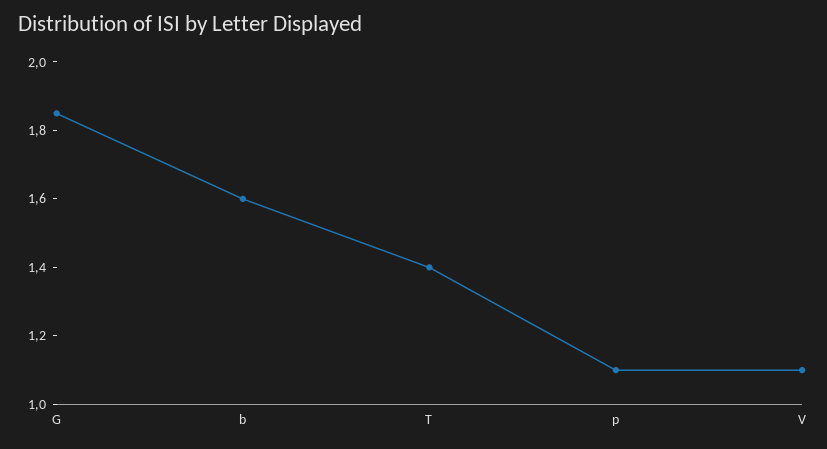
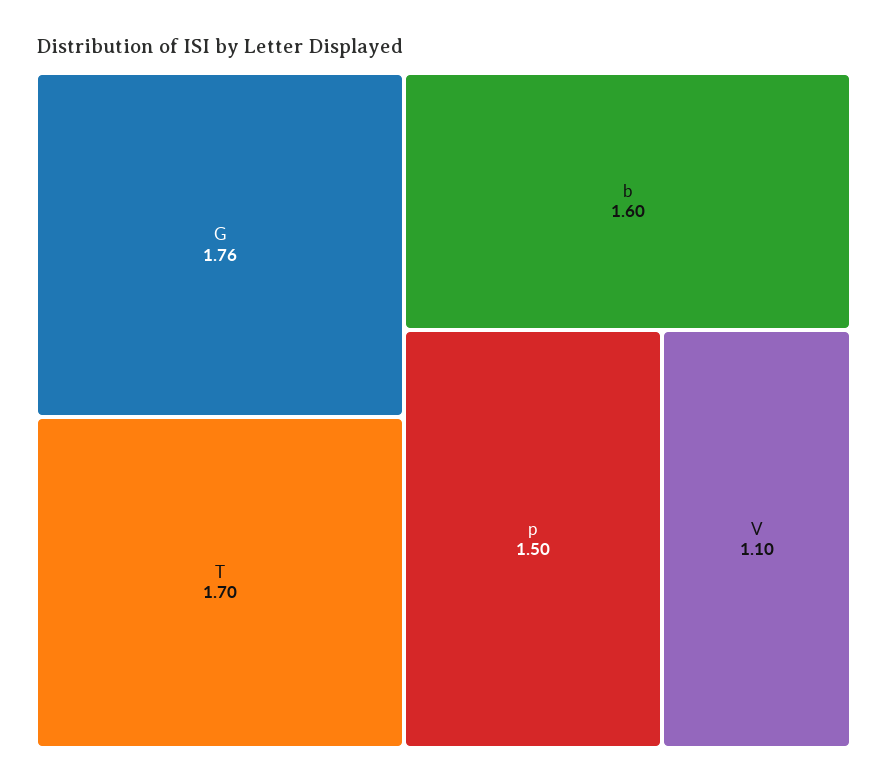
  {
-   "G": 1.85,
+   "G": 1.76,
    "b": 1.6,
-   "T": 1.4,
+   "T": 1.7,
-   "p": 1.1,
+   "p": 1.5,
    "V": 1.1
  }

